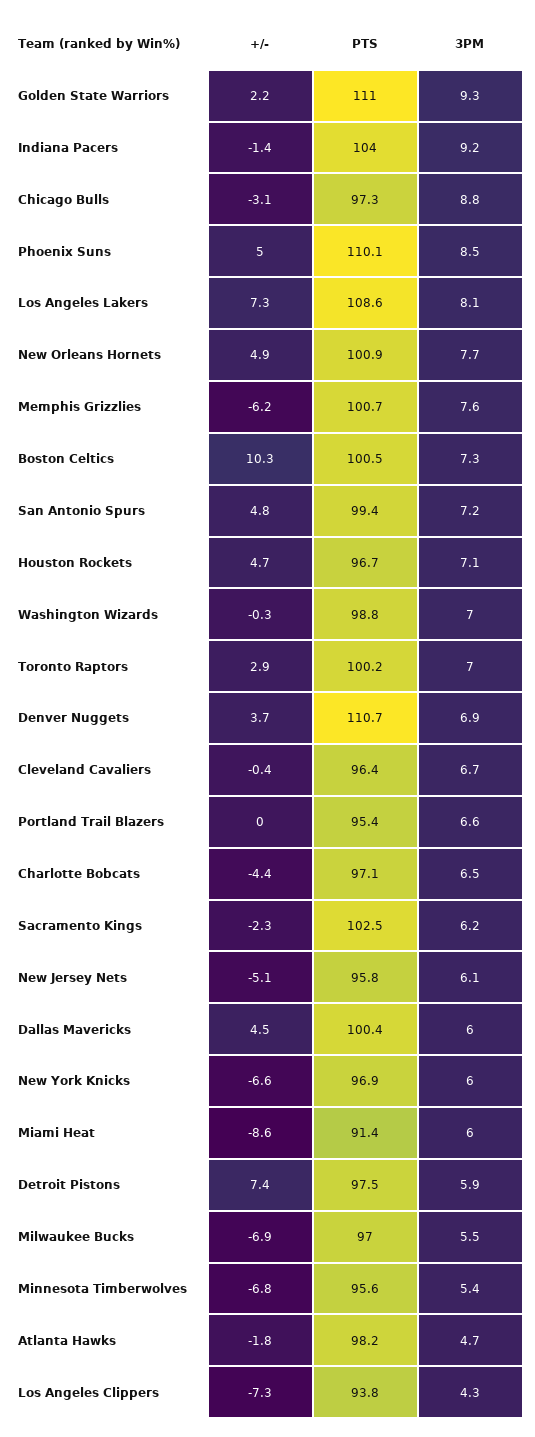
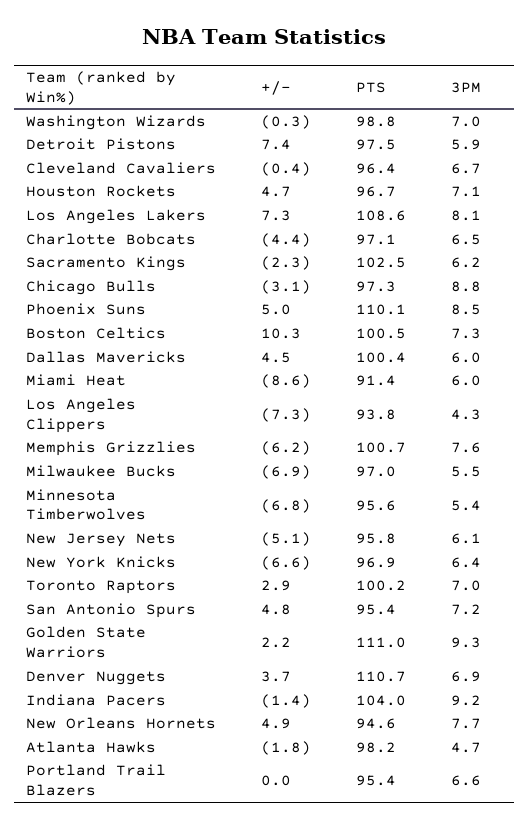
  {
    "+/-": {
      "Golden State Warriors": 2.2,
      "Indiana Pacers": -1.4,
      "Chicago Bulls": -3.1,
      "Phoenix Suns": 5,
      "Los Angeles Lakers": 7.3,
      "New Orleans Hornets": 4.9,
      "Memphis Grizzlies": -6.2,
      "Boston Celtics": 10.3,
      "San Antonio Spurs": 4.8,
      "Houston Rockets": 4.7,
      "Washington Wizards": -0.3,
      "Toronto Raptors": 2.9,
      "Denver Nuggets": 3.7,
      "Cleveland Cavaliers": -0.4,
      "Portland Trail Blazers": 0,
      "Charlotte Bobcats": -4.4,
      "Sacramento Kings": -2.3,
      "New Jersey Nets": -5.1,
      "Dallas Mavericks": 4.5,
      "New York Knicks": -6.6,
      "Miami Heat": -8.6,
      "Detroit Pistons": 7.4,
      "Milwaukee Bucks": -6.9,
      "Minnesota Timberwolves": -6.8,
      "Atlanta Hawks": -1.8,
      "Los Angeles Clippers": -7.3
    },
    "PTS": {
      "Golden State Warriors": 111,
      "Indiana Pacers": 104,
      "Chicago Bulls": 97.3,
      "Phoenix Suns": 110.1,
      "Los Angeles Lakers": 108.6,
-     "New Orleans Hornets": 100.9,
+     "New Orleans Hornets": 94.6,
      "Memphis Grizzlies": 100.7,
      "Boston Celtics": 100.5,
-     "San Antonio Spurs": 99.4,
+     "San Antonio Spurs": 95.4,
      "Houston Rockets": 96.7,
      "Washington Wizards": 98.8,
      "Toronto Raptors": 100.2,
      "Denver Nuggets": 110.7,
      "Cleveland Cavaliers": 96.4,
      "Portland Trail Blazers": 95.4,
      "Charlotte Bobcats": 97.1,
      "Sacramento Kings": 102.5,
      "New Jersey Nets": 95.8,
      "Dallas Mavericks": 100.4,
      "New York Knicks": 96.9,
      "Miami Heat": 91.4,
      "Detroit Pistons": 97.5,
      "Milwaukee Bucks": 97,
      "Minnesota Timberwolves": 95.6,
      "Atlanta Hawks": 98.2,
      "Los Angeles Clippers": 93.8
    },
    "3PM": {
      "Golden State Warriors": 9.3,
      "Indiana Pacers": 9.2,
      "Chicago Bulls": 8.8,
      "Phoenix Suns": 8.5,
      "Los Angeles Lakers": 8.1,
      "New Orleans Hornets": 7.7,
      "Memphis Grizzlies": 7.6,
      "Boston Celtics": 7.3,
      "San Antonio Spurs": 7.2,
      "Houston Rockets": 7.1,
      "Washington Wizards": 7,
      "Toronto Raptors": 7,
      "Denver Nuggets": 6.9,
      "Cleveland Cavaliers": 6.7,
      "Portland Trail Blazers": 6.6,
      "Charlotte Bobcats": 6.5,
      "Sacramento Kings": 6.2,
      "New Jersey Nets": 6.1,
      "Dallas Mavericks": 6,
-     "New York Knicks": 6,
+     "New York Knicks": 6.4,
      "Miami Heat": 6,
      "Detroit Pistons": 5.9,
      "Milwaukee Bucks": 5.5,
      "Minnesota Timberwolves": 5.4,
      "Atlanta Hawks": 4.7,
      "Los Angeles Clippers": 4.3
    }
  }

